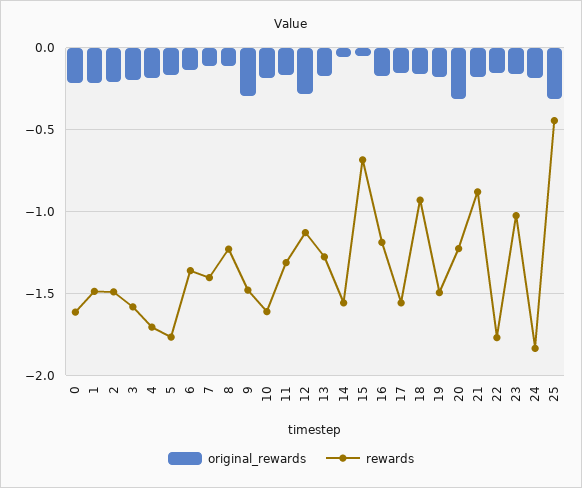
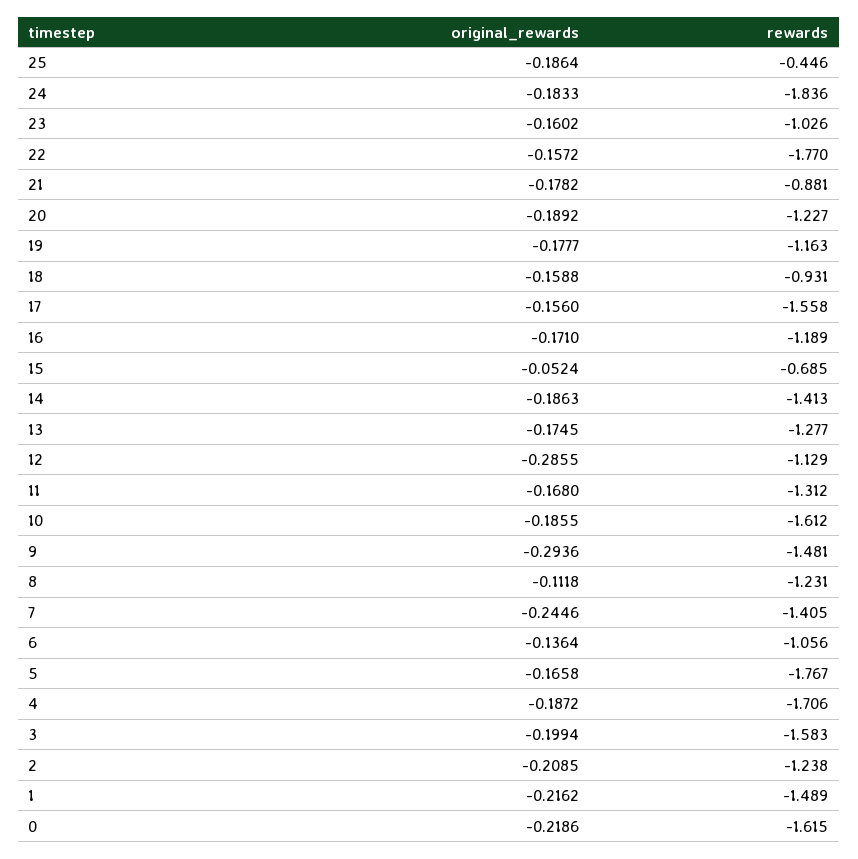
  {
    "original_rewards": {
      "0": -0.2186,
      "1": -0.2162,
      "2": -0.2085,
      "3": -0.1994,
      "4": -0.1872,
      "5": -0.1658,
      "6": -0.1364,
-     "7": -0.1,
+     "7": -0.2446,
      "8": -0.1118,
      "9": -0.2936,
      "10": -0.1855,
      "11": -0.168,
      "12": -0.2855,
      "13": -0.1745,
-     "14": -0.05,
+     "14": -0.1863,
      "15": -0.0524,
      "16": -0.171,
      "17": -0.156,
      "18": -0.1588,
      "19": -0.1777,
-     "20": -0.3,
+     "20": -0.1892,
      "21": -0.1782,
      "22": -0.1572,
      "23": -0.1602,
      "24": -0.1833,
-     "25": -0.3
+     "25": -0.1864
    },
    "rewards": {
      "0": -1.615,
      "1": -1.489,
-     "2": -1.5,
+     "2": -1.238,
      "3": -1.583,
      "4": -1.706,
      "5": -1.767,
-     "6": -1.35,
+     "6": -1.056,
      "7": -1.405,
      "8": -1.231,
      "9": -1.481,
      "10": -1.612,
      "11": -1.312,
      "12": -1.129,
      "13": -1.277,
-     "14": -1.55,
+     "14": -1.413,
      "15": -0.685,
      "16": -1.189,
      "17": -1.558,
      "18": -0.931,
-     "19": -1.5,
+     "19": -1.163,
      "20": -1.227,
      "21": -0.881,
      "22": -1.77,
      "23": -1.026,
      "24": -1.836,
      "25": -0.446
    }
  }

